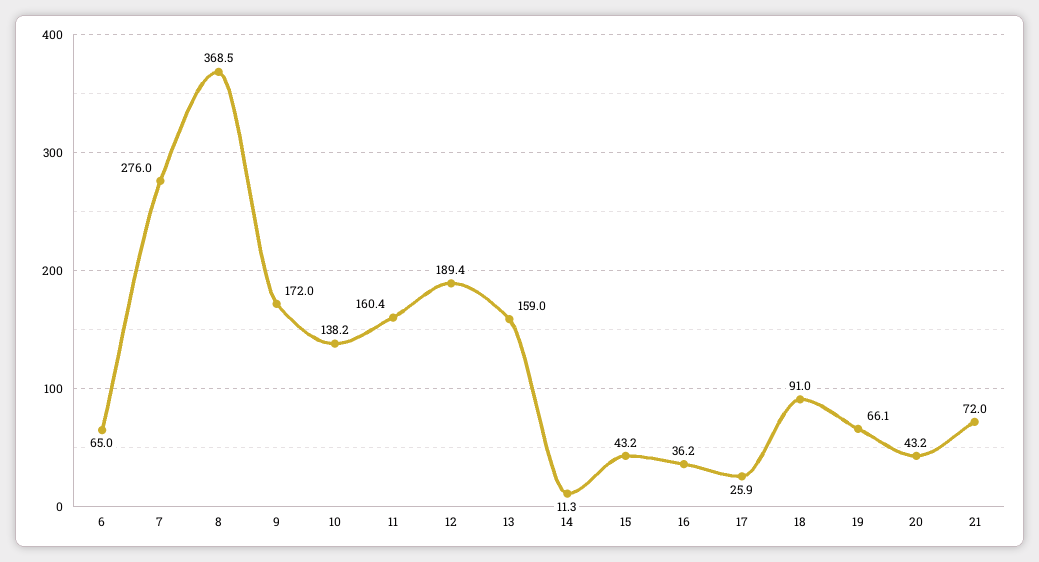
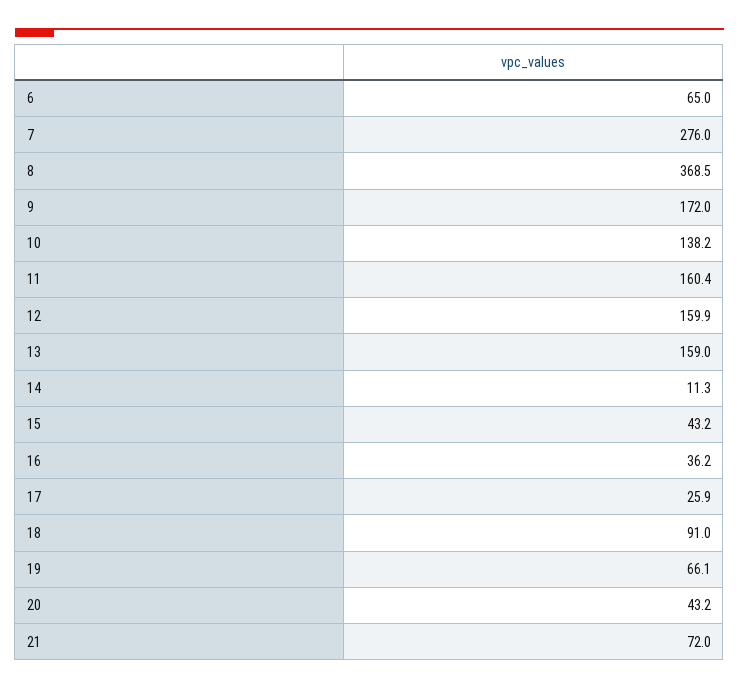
  {
    "6": 65,
    "7": 276,
    "8": 368.5,
    "9": 172,
    "10": 138.2,
    "11": 160.4,
-   "12": 189.4,
+   "12": 159.9,
    "13": 159,
    "14": 11.3,
    "15": 43.2,
    "16": 36.2,
    "17": 25.9,
    "18": 91,
    "19": 66.1,
    "20": 43.2,
    "21": 72
  }

